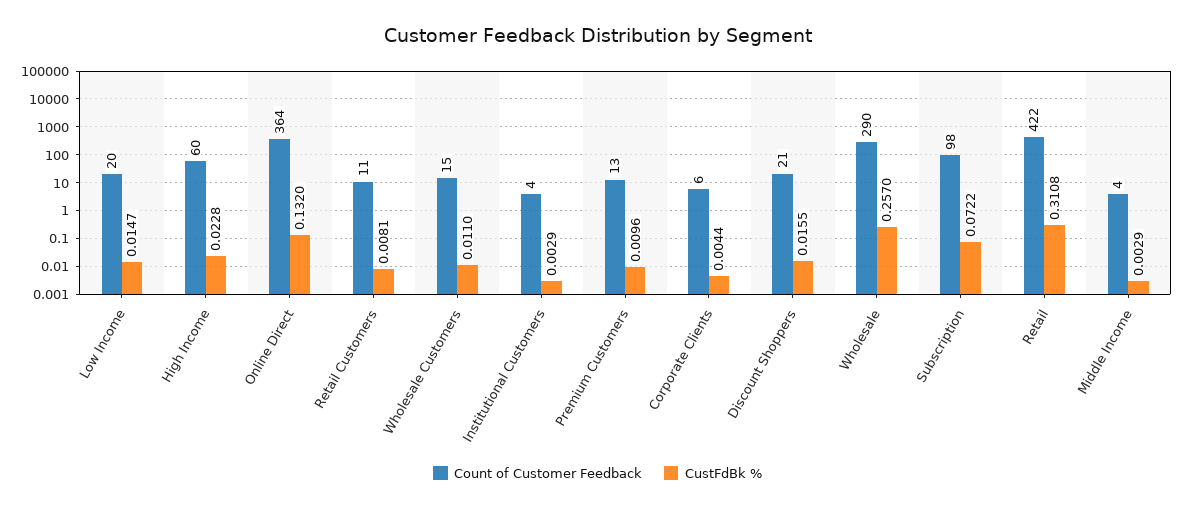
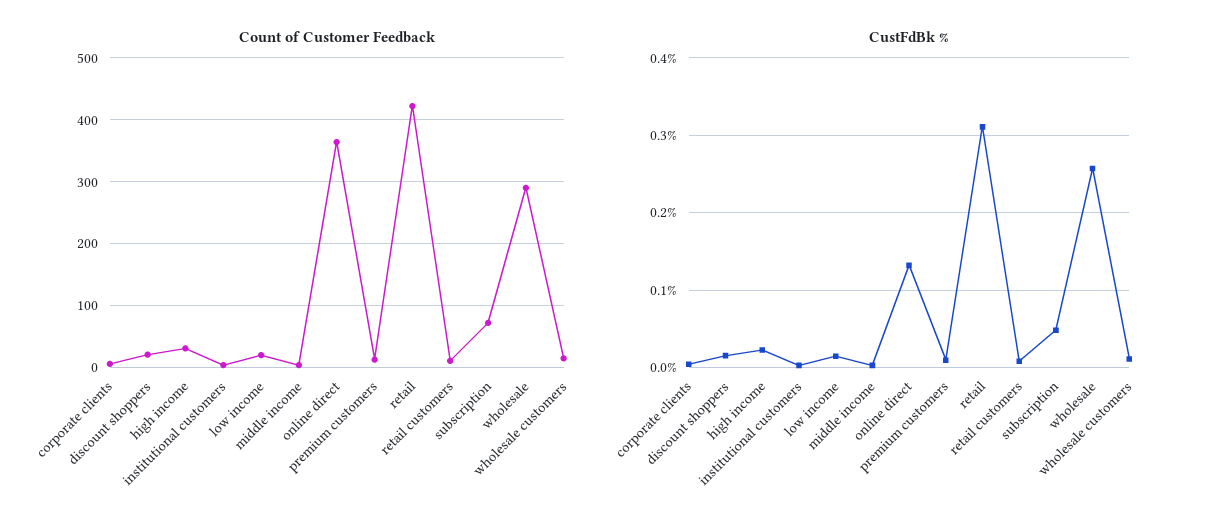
  {
    "Count of Customer Feedback": {
      "Low Income": 20,
-     "High Income": 60,
+     "High Income": 30,
      "Online Direct": 364,
      "Retail Customers": 11,
      "Wholesale Customers": 15,
      "Institutional Customers": 4,
      "Premium Customers": 13,
      "Corporate Clients": 6,
      "Discount Shoppers": 21,
      "Wholesale": 290,
-     "Subscription": 98,
+     "Subscription": 70,
      "Retail": 422,
      "Middle Income": 4
    },
    "CustFdBk %": {
      "Low Income": 0.0147,
      "High Income": 0.0228,
      "Online Direct": 0.132,
      "Retail Customers": 0.0081,
      "Wholesale Customers": 0.011,
      "Institutional Customers": 0.0029,
      "Premium Customers": 0.0096,
      "Corporate Clients": 0.0044,
      "Discount Shoppers": 0.0155,
      "Wholesale": 0.257,
-     "Subscription": 0.0722,
+     "Subscription": 0.05,
      "Retail": 0.3108,
      "Middle Income": 0.0029
    }
  }

